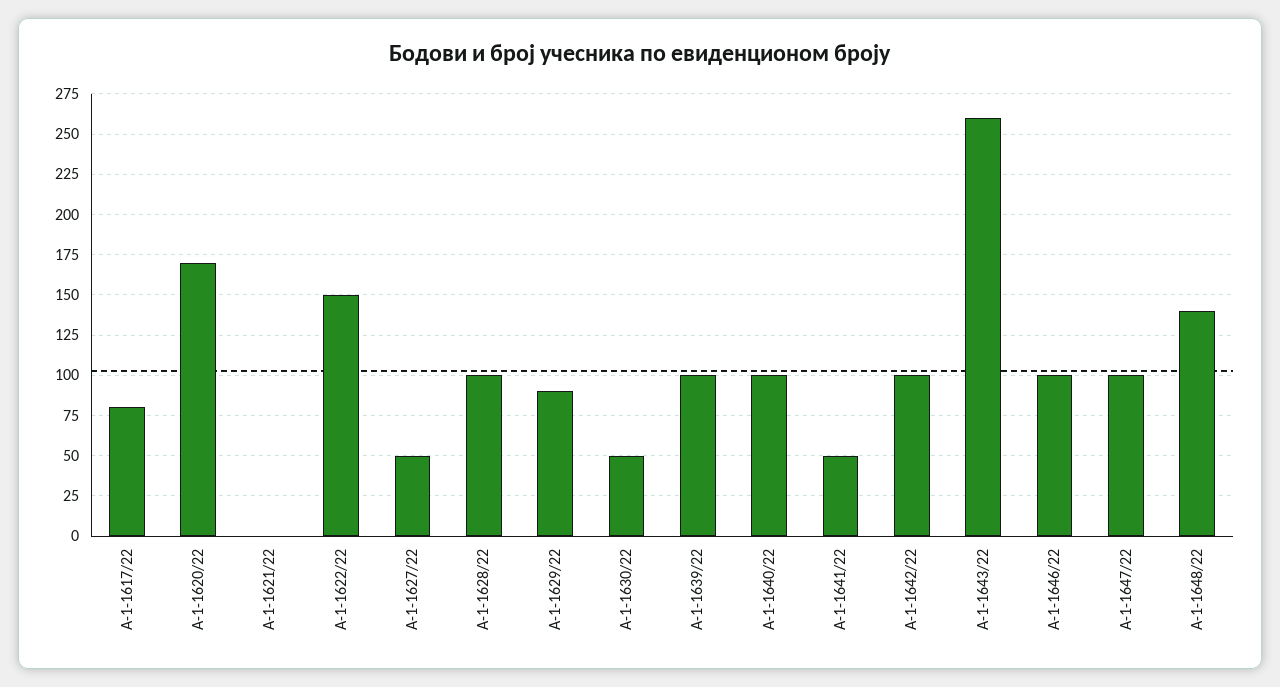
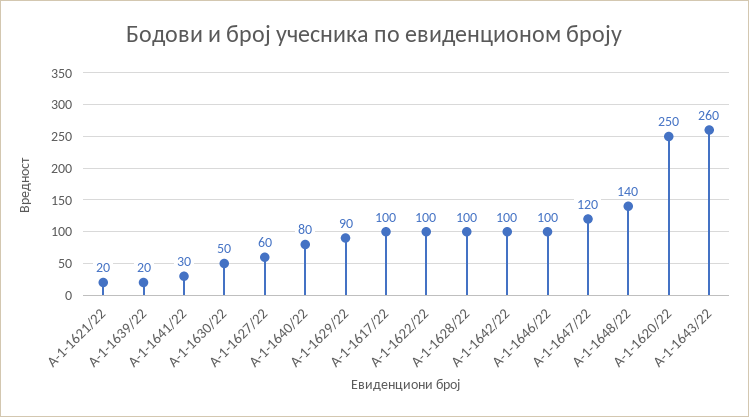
  {
-   "А-1-1617/22": 80,
+   "А-1-1617/22": 100,
-   "А-1-1620/22": 170,
+   "А-1-1620/22": 250,
-   "А-1-1621/22": 0,
+   "А-1-1621/22": 20,
-   "А-1-1622/22": 150,
+   "А-1-1622/22": 100,
-   "А-1-1627/22": 50,
+   "А-1-1627/22": 60,
    "А-1-1628/22": 100,
    "А-1-1629/22": 90,
    "А-1-1630/22": 50,
-   "А-1-1639/22": 100,
+   "А-1-1639/22": 20,
-   "А-1-1640/22": 100,
+   "А-1-1640/22": 80,
-   "А-1-1641/22": 50,
+   "А-1-1641/22": 30,
    "А-1-1642/22": 100,
    "А-1-1643/22": 260,
    "А-1-1646/22": 100,
-   "А-1-1647/22": 100,
+   "А-1-1647/22": 120,
    "А-1-1648/22": 140
  }

